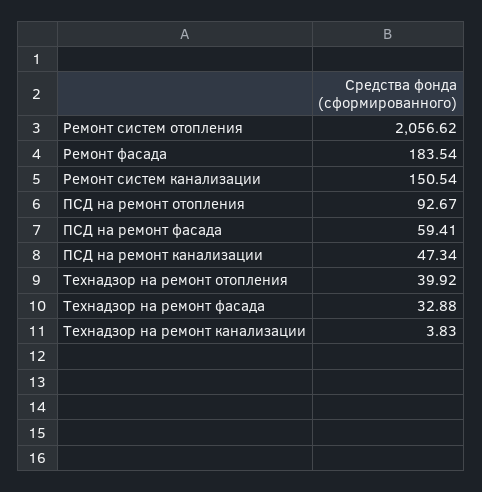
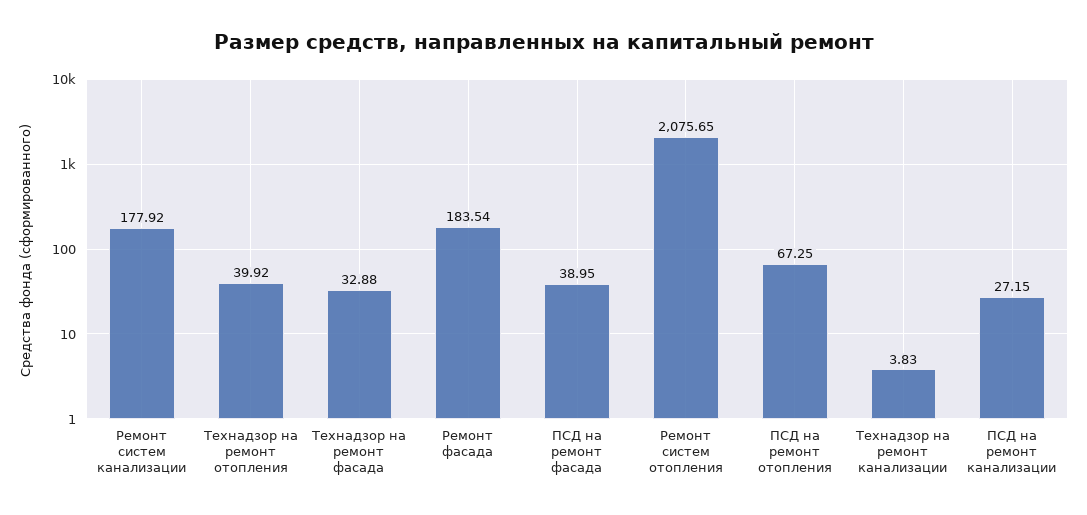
  {
-   "Ремонт систем отопления": 2056.62,
+   "Ремонт систем отопления": 2075.65,
    "Ремонт фасада": 183.54,
-   "Ремонт систем канализации": 150.54,
+   "Ремонт систем канализации": 177.92,
-   "ПСД на ремонт отопления": 92.67,
+   "ПСД на ремонт отопления": 67.25,
-   "ПСД на ремонт фасада": 59.41,
+   "ПСД на ремонт фасада": 38.95,
-   "ПСД на ремонт канализации": 47.34,
+   "ПСД на ремонт канализации": 27.15,
    "Технадзор на ремонт отопления": 39.92,
    "Технадзор на ремонт фасада": 32.88,
    "Технадзор на ремонт канализации": 3.83
  }

